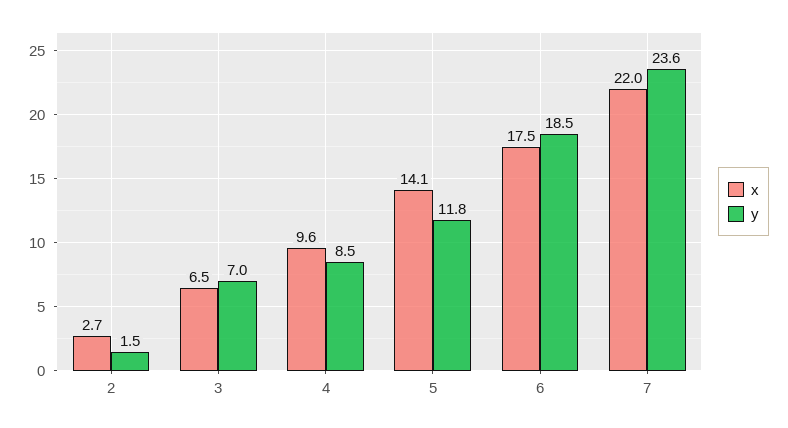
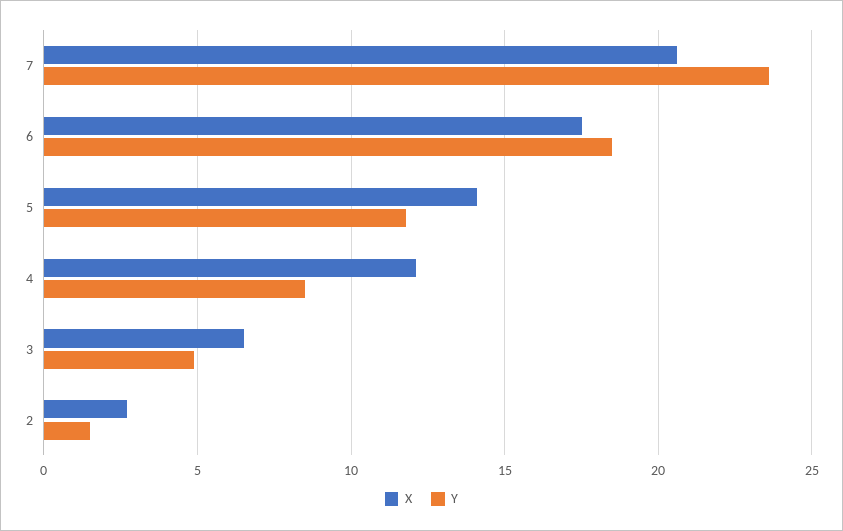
  {
    "x": {
      "2": 2.7,
      "3": 6.5,
-     "4": 9.6,
+     "4": 12,
      "5": 14.1,
      "6": 17.5,
-     "7": 22
+     "7": 20.5
    },
    "y": {
      "2": 1.5,
-     "3": 7,
+     "3": 5,
      "4": 8.5,
      "5": 11.8,
      "6": 18.5,
      "7": 23.6
    }
  }

